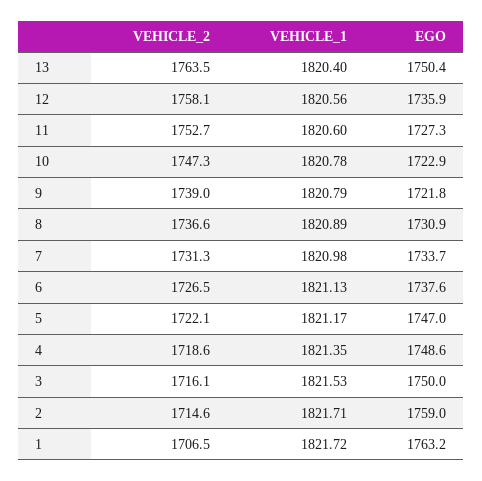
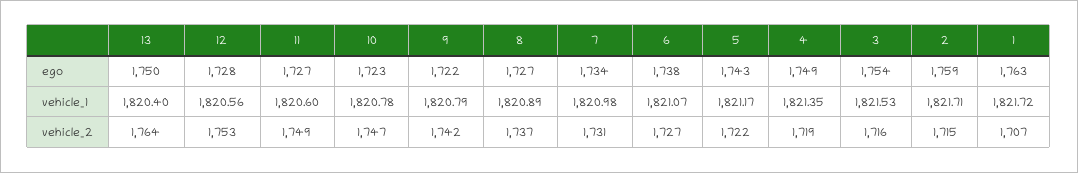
  {
    "VEHICLE_2": {
      "13": 1763.5,
-     "12": 1758.1,
+     "12": 1753,
-     "11": 1752.7,
+     "11": 1749,
      "10": 1747.3,
-     "9": 1739,
+     "9": 1742,
      "8": 1736.6,
      "7": 1731.3,
      "6": 1726.5,
      "5": 1722.1,
      "4": 1718.6,
      "3": 1716.1,
      "2": 1714.6,
      "1": 1706.5
    },
    "VEHICLE_1": {
      "13": 1820.4,
      "12": 1820.56,
      "11": 1820.6,
      "10": 1820.78,
      "9": 1820.79,
      "8": 1820.89,
      "7": 1820.98,
-     "6": 1821.13,
+     "6": 1821.07,
      "5": 1821.17,
      "4": 1821.35,
      "3": 1821.53,
      "2": 1821.71,
      "1": 1821.72
    },
    "EGO": {
      "13": 1750.4,
-     "12": 1735.9,
+     "12": 1728,
      "11": 1727.3,
      "10": 1722.9,
      "9": 1721.8,
-     "8": 1730.9,
+     "8": 1727,
      "7": 1733.7,
      "6": 1737.6,
-     "5": 1747,
+     "5": 1743,
      "4": 1748.6,
-     "3": 1750,
+     "3": 1754,
      "2": 1759,
      "1": 1763.2
    }
  }

